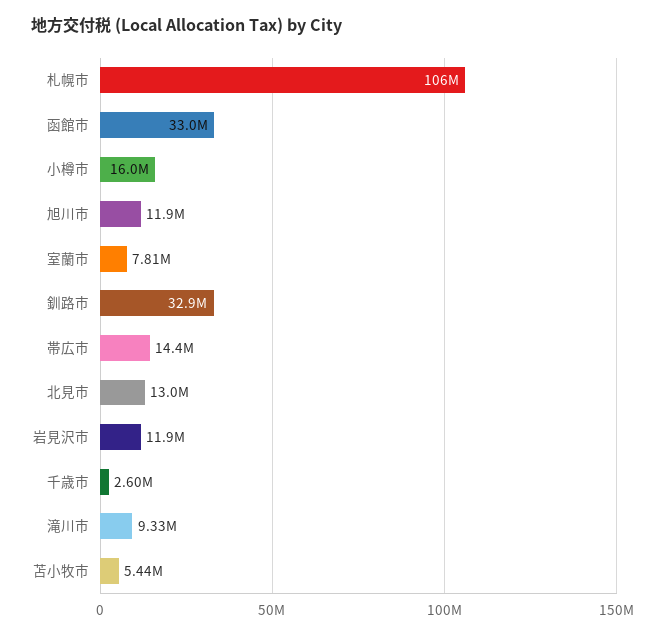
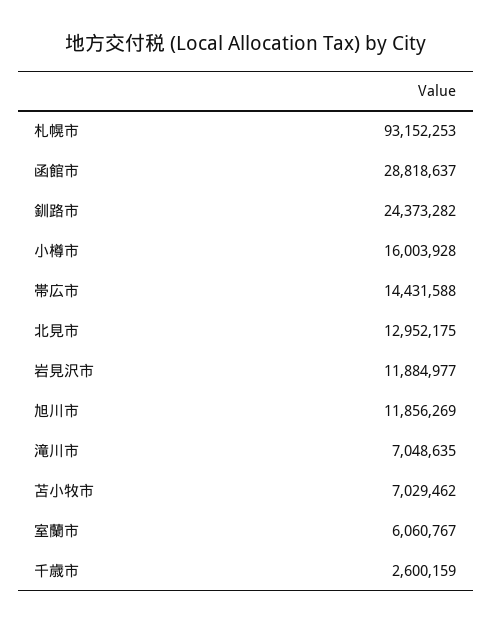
  {
-   "札幌市": 106000000,
+   "札幌市": 93152253,
-   "函館市": 33000000,
+   "函館市": 28818637,
    "小樽市": 16003928,
    "旭川市": 11856269,
-   "室蘭市": 7810000,
+   "室蘭市": 6060767,
-   "釧路市": 32900000,
+   "釧路市": 24373282,
    "帯広市": 14431588,
    "北見市": 12952175,
    "岩見沢市": 11884977,
    "千歳市": 2600159,
-   "滝川市": 9330000,
+   "滝川市": 7048635,
-   "苫小牧市": 5440000
+   "苫小牧市": 7029462
  }

